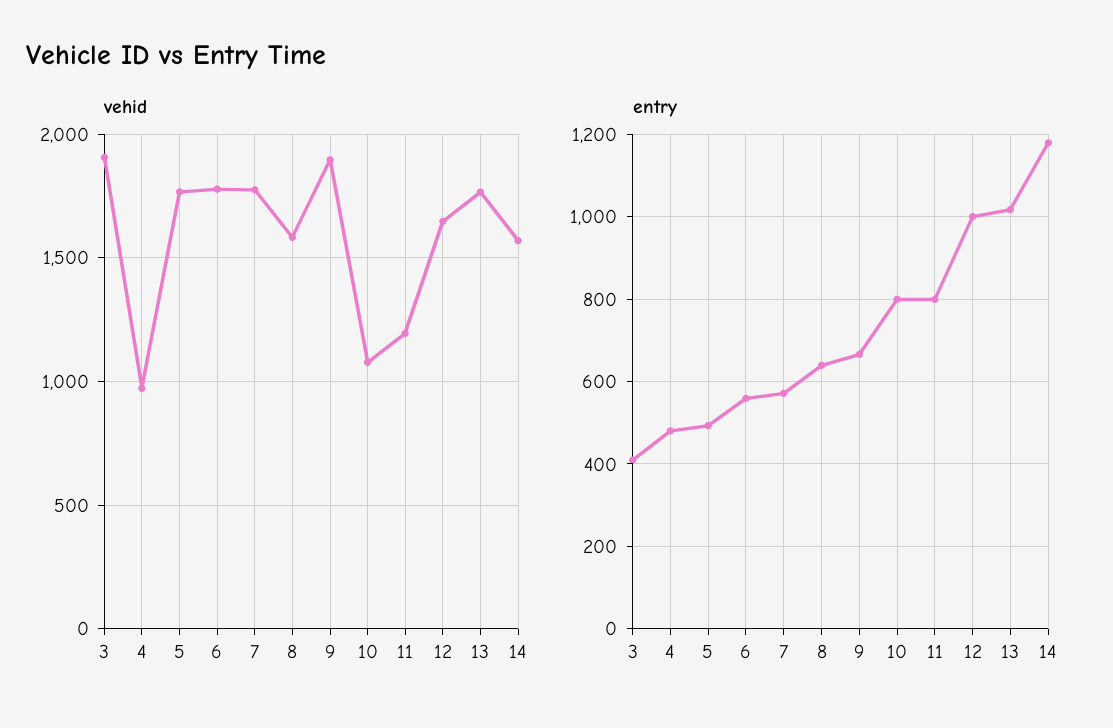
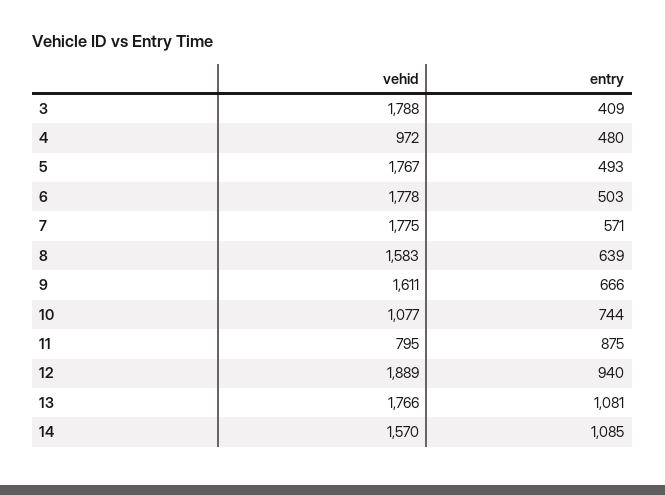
  {
    "vehid": {
-     "3": 1900,
+     "3": 1788,
      "4": 972,
      "5": 1767,
      "6": 1778,
      "7": 1775,
      "8": 1583,
-     "9": 1900,
+     "9": 1611,
      "10": 1077,
-     "11": 1200,
+     "11": 795,
-     "12": 1650,
+     "12": 1889,
      "13": 1766,
      "14": 1570
    },
    "entry": {
      "3": 409,
      "4": 480,
      "5": 493,
-     "6": 560,
+     "6": 503,
      "7": 571,
      "8": 639,
      "9": 666,
-     "10": 800,
+     "10": 744,
-     "11": 800,
+     "11": 875,
-     "12": 1000,
+     "12": 940,
-     "13": 1020,
+     "13": 1081,
-     "14": 1180
+     "14": 1085
    }
  }

